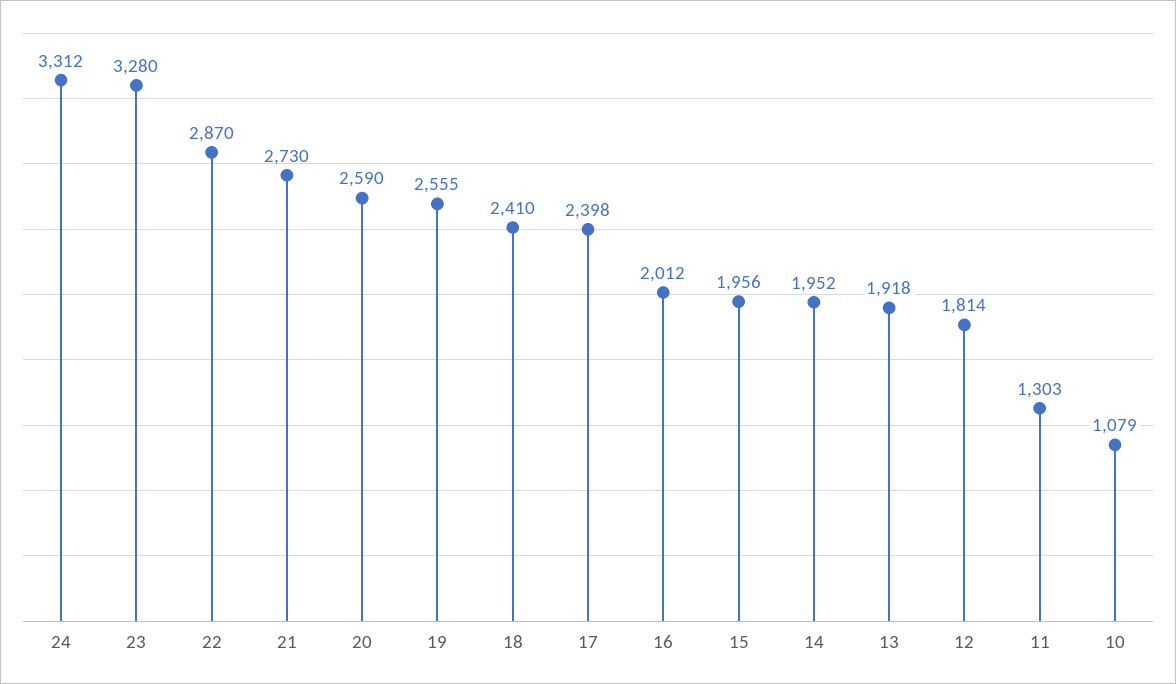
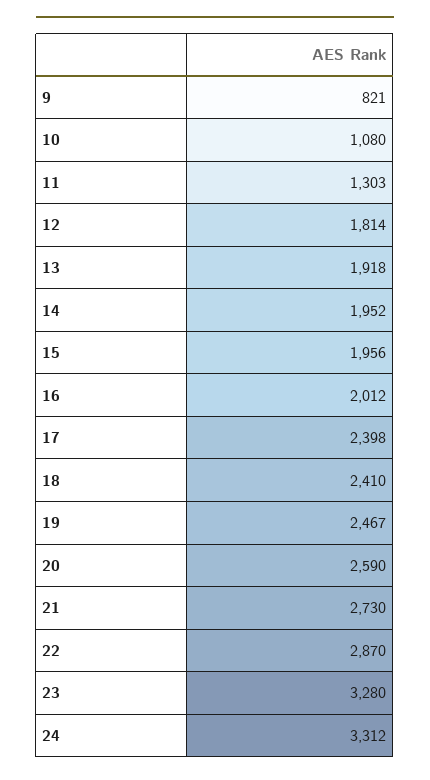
  {
    "24": 3312,
    "23": 3280,
    "22": 2870,
    "21": 2730,
    "20": 2590,
-   "19": 2555,
+   "19": 2467,
    "18": 2410,
    "17": 2398,
    "16": 2012,
    "15": 1956,
    "14": 1952,
    "13": 1918,
    "12": 1814,
    "11": 1303,
-   "10": 1079
+   "10": 1080,
+   "9": 821
  }

